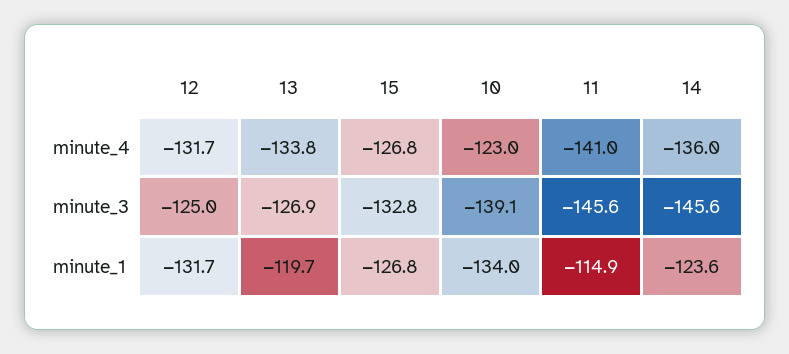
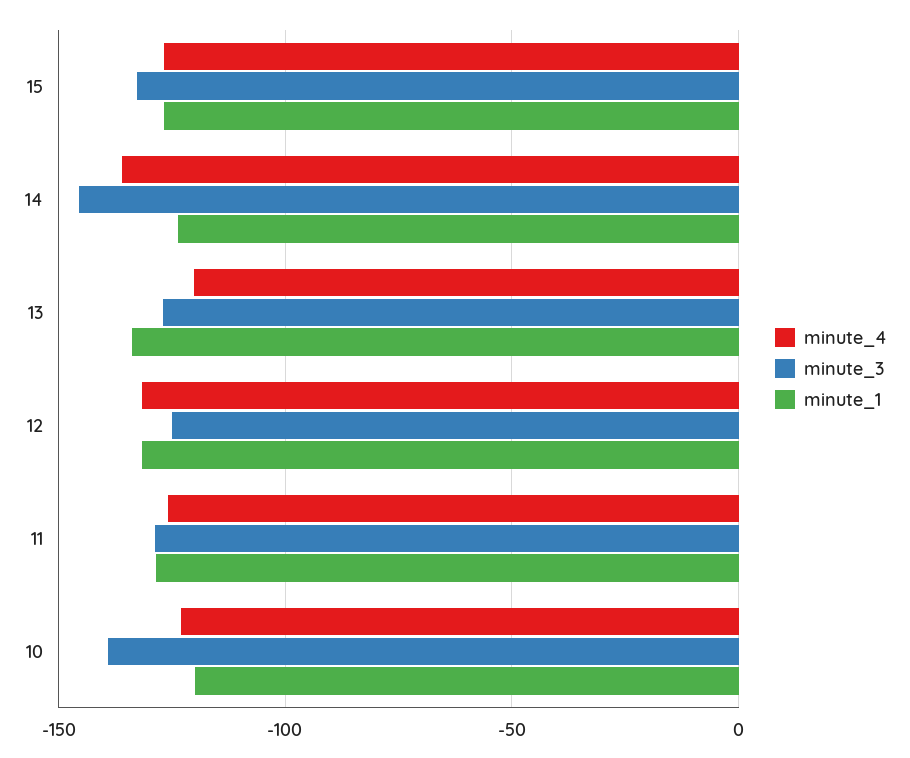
  {
    "minute_4": {
      "12": -131.7,
-     "13": -133.8,
+     "13": -120,
      "15": -126.8,
      "10": -123,
-     "11": -141,
+     "11": -125,
      "14": -136
    },
    "minute_3": {
      "12": -125,
      "13": -126.9,
      "15": -132.8,
      "10": -139.1,
-     "11": -145.6,
+     "11": -130,
      "14": -145.6
    },
    "minute_1": {
      "12": -131.7,
-     "13": -119.7,
+     "13": -135,
      "15": -126.8,
-     "10": -134,
+     "10": -120,
-     "11": -114.9,
+     "11": -130,
      "14": -123.6
    }
  }

